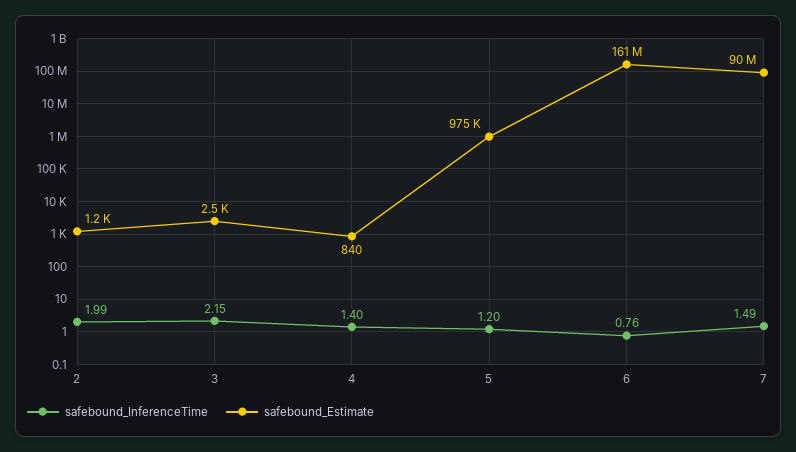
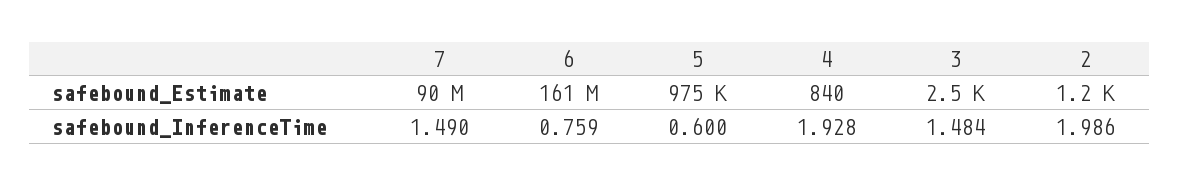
  {
    "safebound_InferenceTime": {
      "2": 1.986,
-     "3": 2.15,
+     "3": 1.484,
-     "4": 1.4,
+     "4": 1.928,
-     "5": 1.2,
+     "5": 0.6,
      "6": 0.759,
      "7": 1.49
    },
    "safebound_Estimate": {
      "2": 1200,
      "3": 2500,
      "4": 840,
      "5": 975000,
      "6": 161000000,
      "7": 90000000
    }
  }

